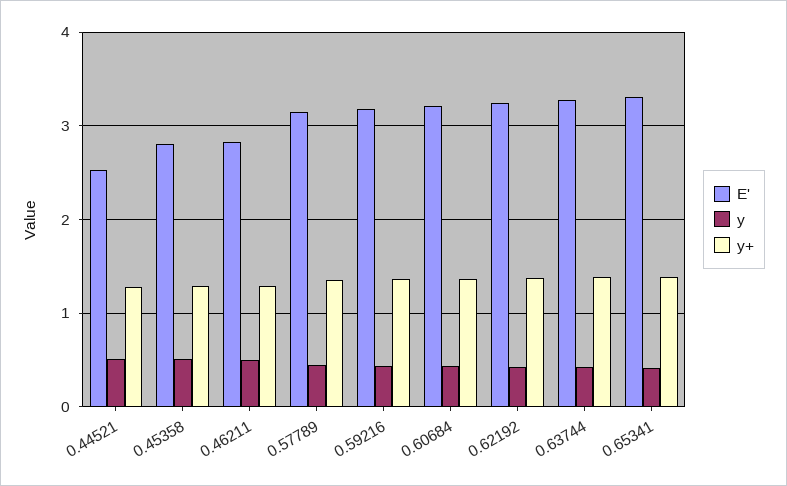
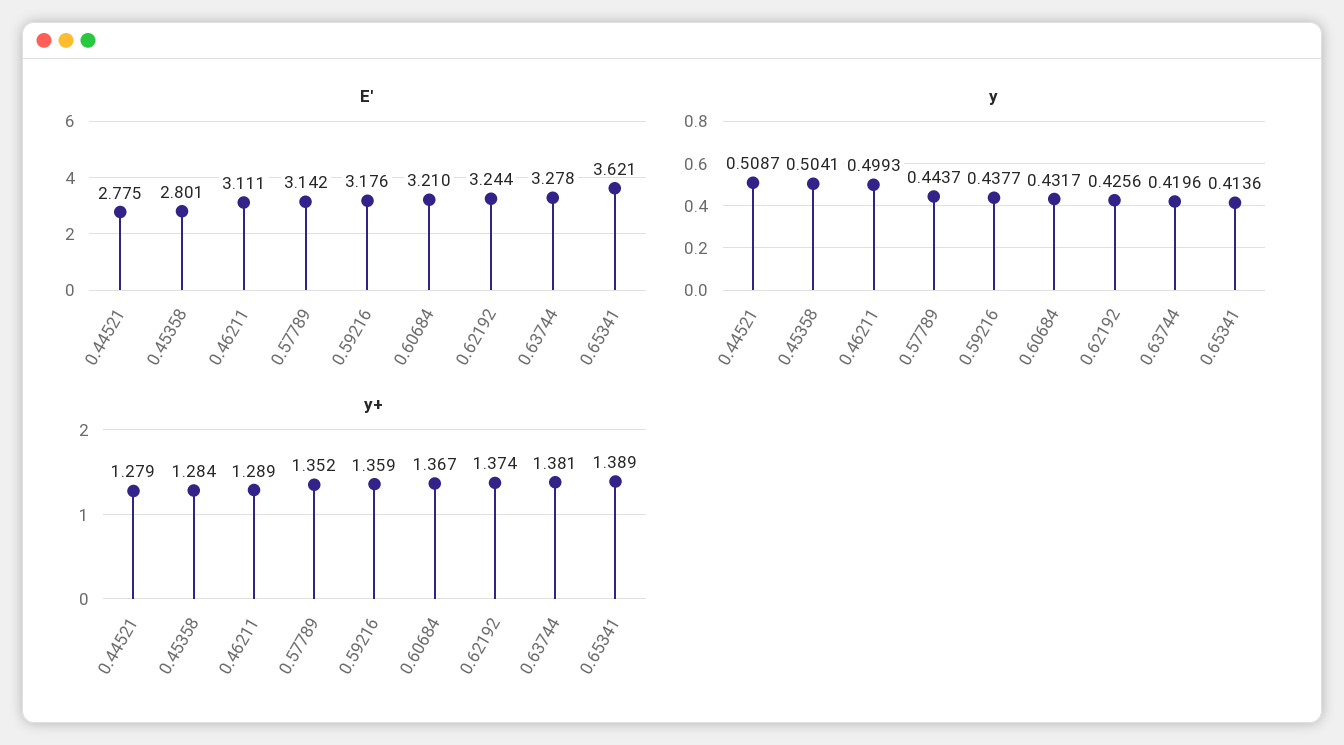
  {
    "E'": {
-     "0.44521": 2.5,
+     "0.44521": 2.775,
      "0.45358": 2.801,
-     "0.46211": 2.8,
+     "0.46211": 3.111,
      "0.57789": 3.142,
      "0.59216": 3.176,
      "0.60684": 3.21,
      "0.62192": 3.244,
      "0.63744": 3.278,
-     "0.65341": 3.3
+     "0.65341": 3.621
    },
    "y": {
      "0.44521": 0.5087,
      "0.45358": 0.5041,
      "0.46211": 0.4993,
      "0.57789": 0.4437,
      "0.59216": 0.4377,
      "0.60684": 0.4317,
      "0.62192": 0.4256,
      "0.63744": 0.4196,
      "0.65341": 0.4136
    },
    "y+": {
      "0.44521": 1.279,
      "0.45358": 1.284,
      "0.46211": 1.289,
      "0.57789": 1.352,
      "0.59216": 1.359,
      "0.60684": 1.367,
      "0.62192": 1.374,
      "0.63744": 1.381,
      "0.65341": 1.389
    }
  }

